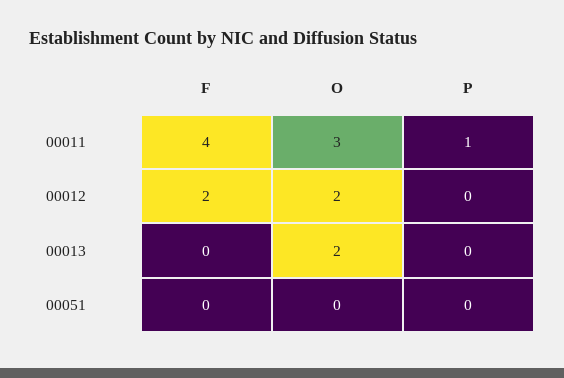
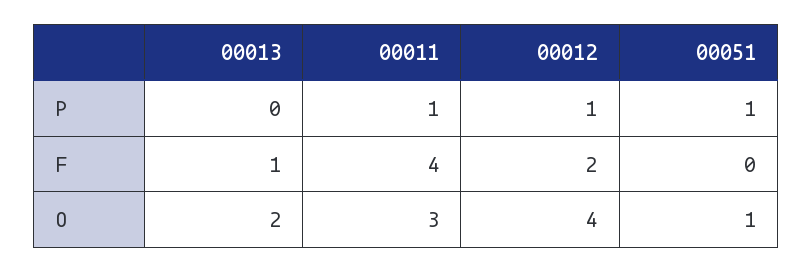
  {
    "F": {
      "00011": 4,
      "00012": 2,
-     "00013": 0,
+     "00013": 1,
      "00051": 0
    },
    "O": {
      "00011": 3,
-     "00012": 2,
+     "00012": 4,
      "00013": 2,
-     "00051": 0
+     "00051": 1
    },
    "P": {
      "00011": 1,
-     "00012": 0,
+     "00012": 1,
      "00013": 0,
-     "00051": 0
+     "00051": 1
    }
  }

